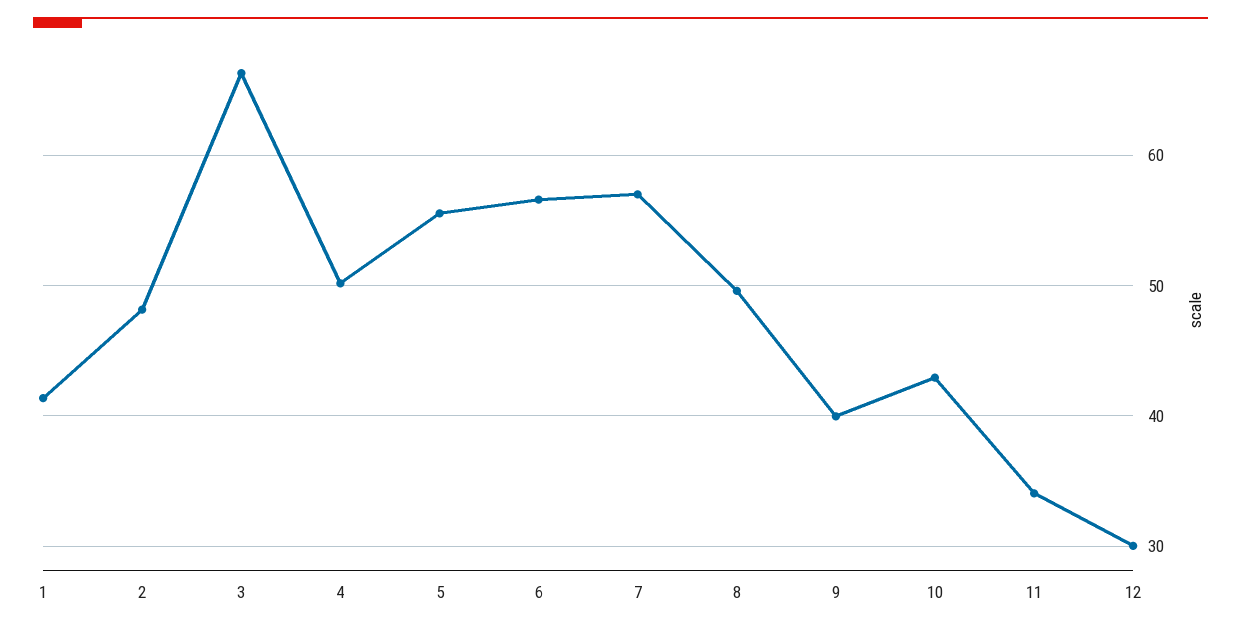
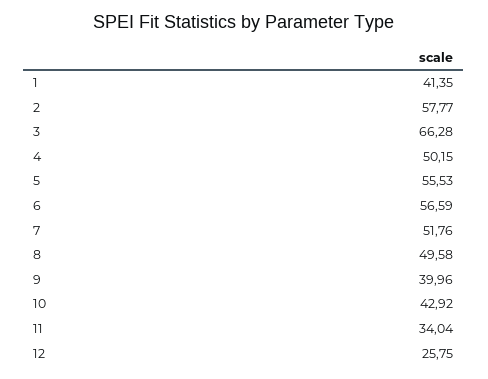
  {
    "1": 41.35,
-   "2": 48,
+   "2": 57.77,
    "3": 66.28,
    "4": 50.15,
    "5": 55.53,
    "6": 56.59,
-   "7": 57,
+   "7": 51.76,
    "8": 49.58,
    "9": 39.96,
    "10": 42.92,
    "11": 34.04,
-   "12": 30
+   "12": 25.75
  }

